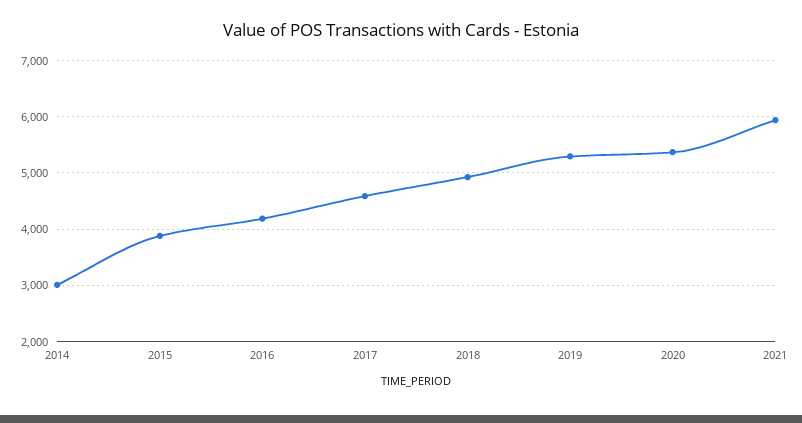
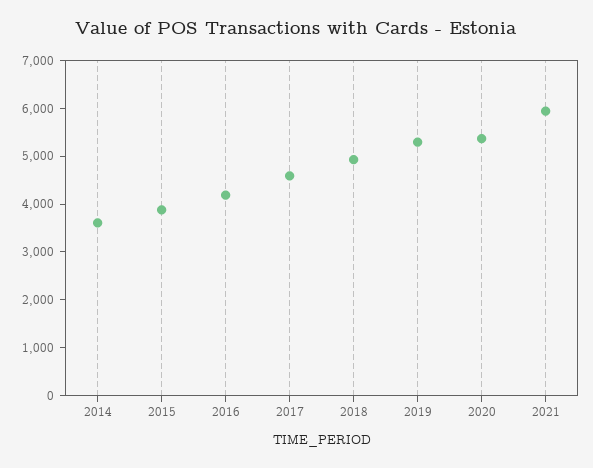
  {
-   "2014": 3000,
+   "2014": 3600,
    "2015": 3800,
    "2016": 4200,
    "2017": 4600,
    "2018": 5000,
    "2019": 5200,
    "2020": 5400,
    "2021": 6000
  }

